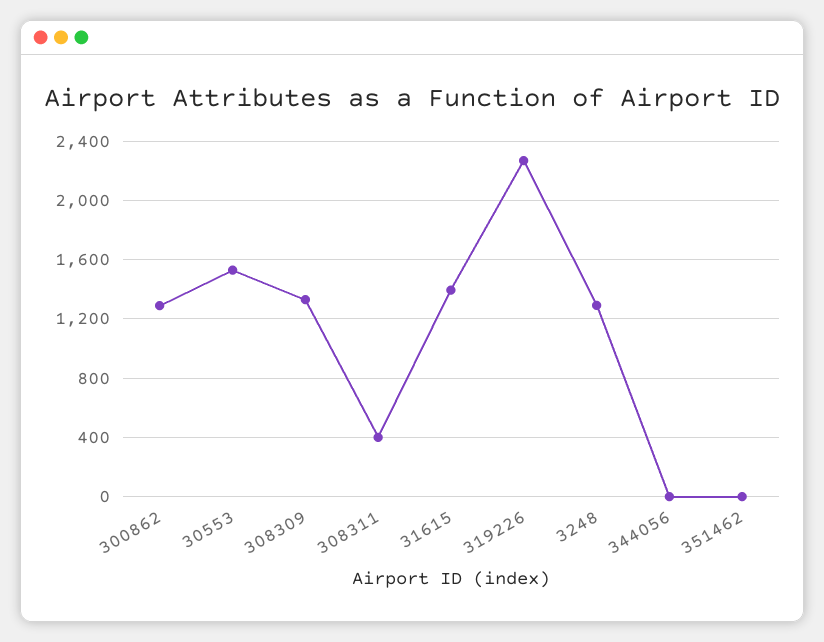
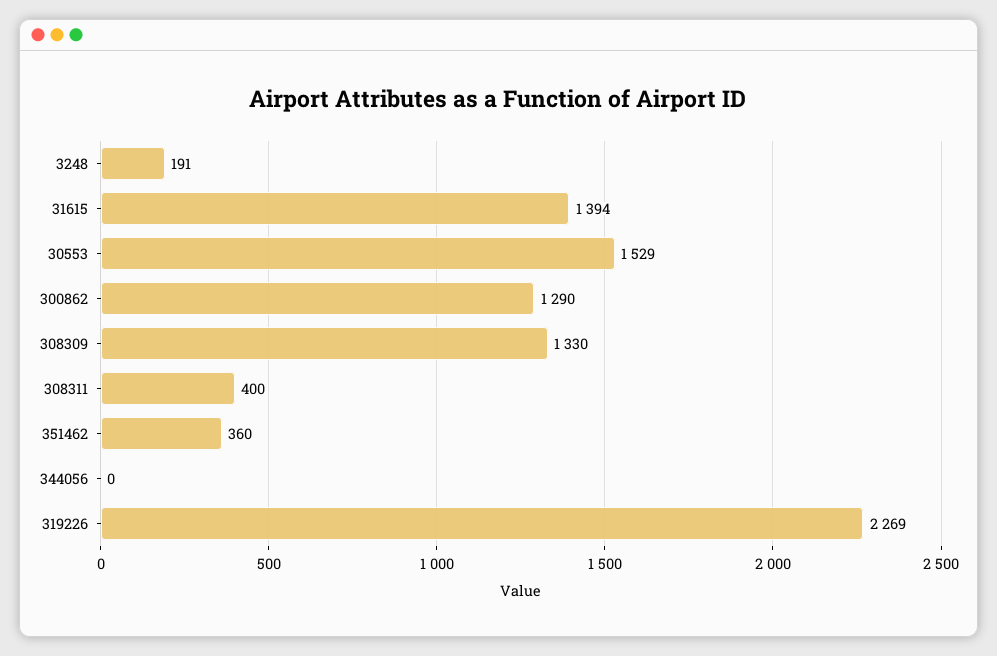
  {
    "300862": 1290,
    "30553": 1529,
    "308309": 1330,
    "308311": 400,
    "31615": 1394,
    "319226": 2269,
-   "3248": 1300,
+   "3248": 191,
    "344056": 0,
-   "351462": 0
+   "351462": 360
  }

